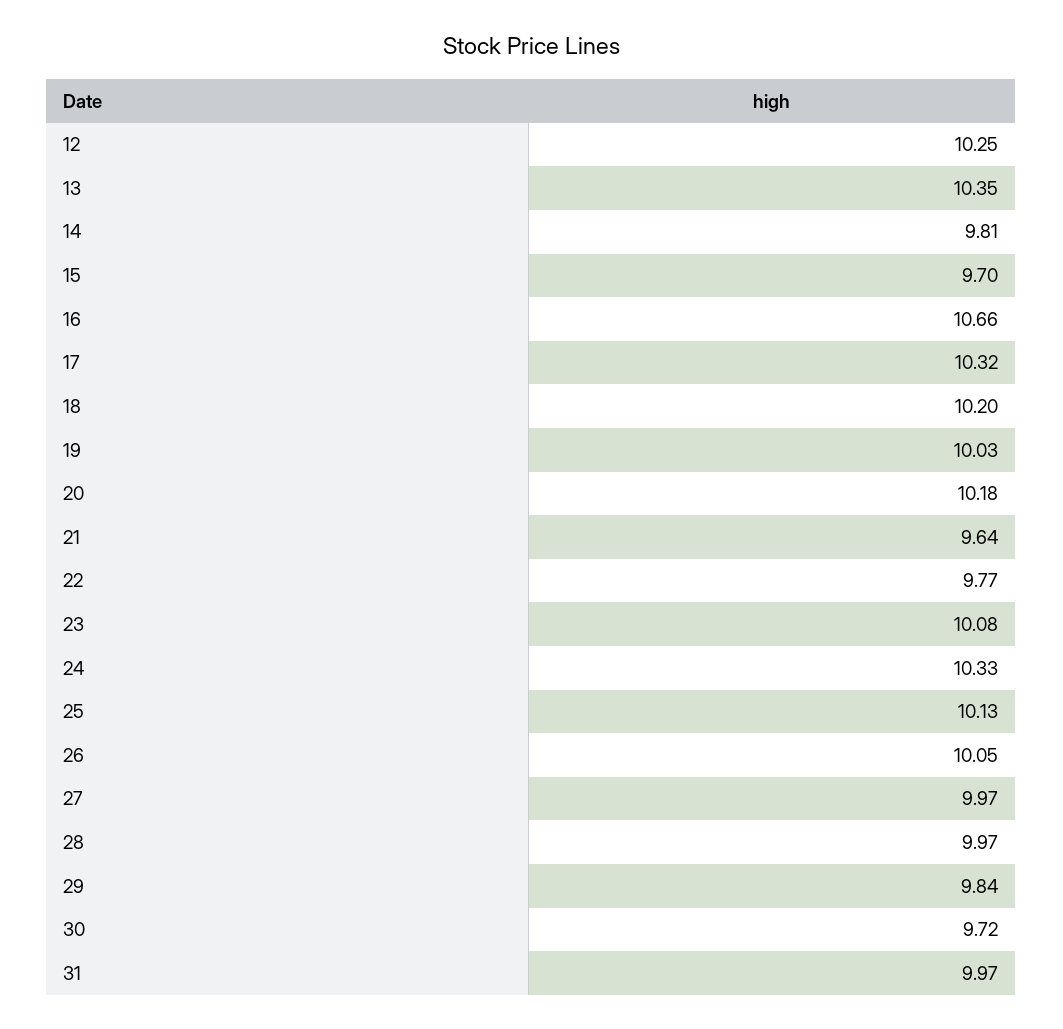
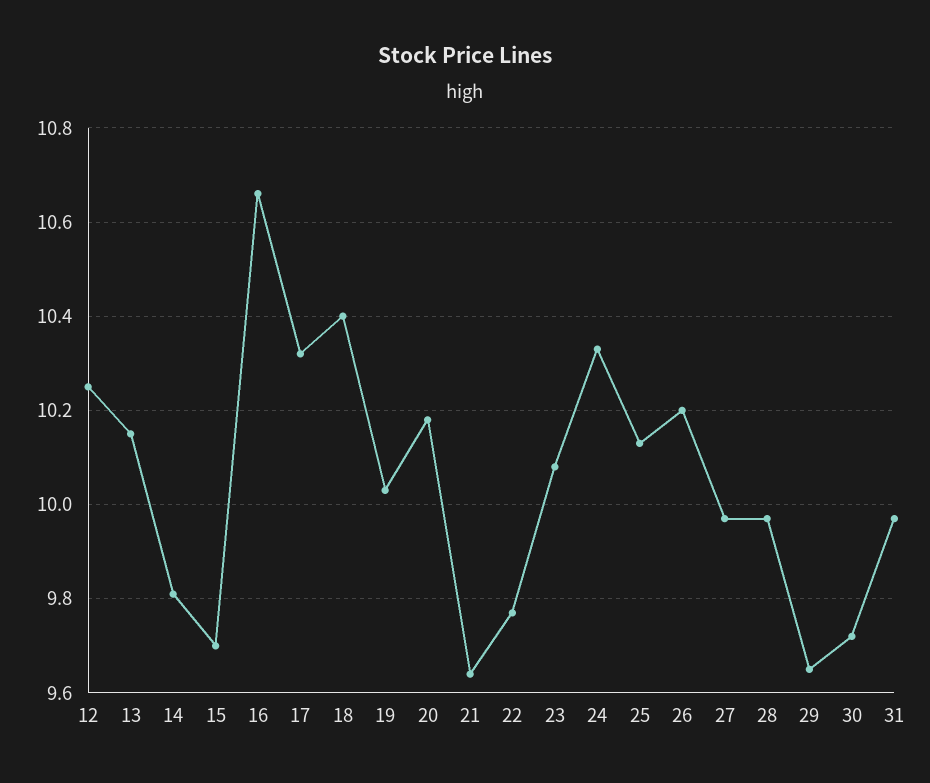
  {
    "12": 10.25,
-   "13": 10.35,
+   "13": 10.15,
    "14": 9.81,
    "15": 9.7,
    "16": 10.66,
    "17": 10.32,
-   "18": 10.2,
+   "18": 10.4,
    "19": 10.03,
    "20": 10.18,
    "21": 9.64,
    "22": 9.77,
    "23": 10.08,
    "24": 10.33,
    "25": 10.13,
-   "26": 10.05,
+   "26": 10.2,
    "27": 9.97,
    "28": 9.97,
-   "29": 9.84,
+   "29": 9.65,
    "30": 9.72,
    "31": 9.97
  }

